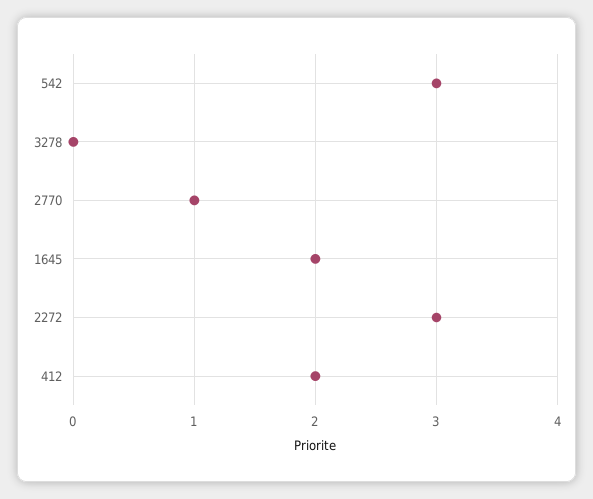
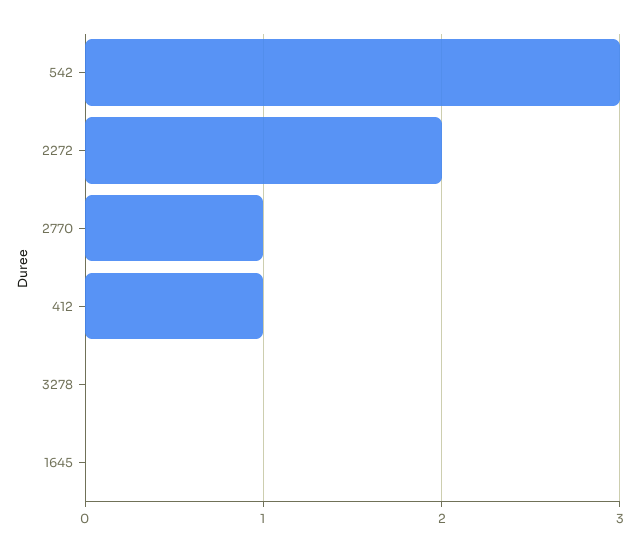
  {
    "542": 3,
    "3278": 0,
    "2770": 1,
-   "1645": 2,
+   "1645": 0,
-   "2272": 3,
+   "2272": 2,
-   "412": 2
+   "412": 1
  }

